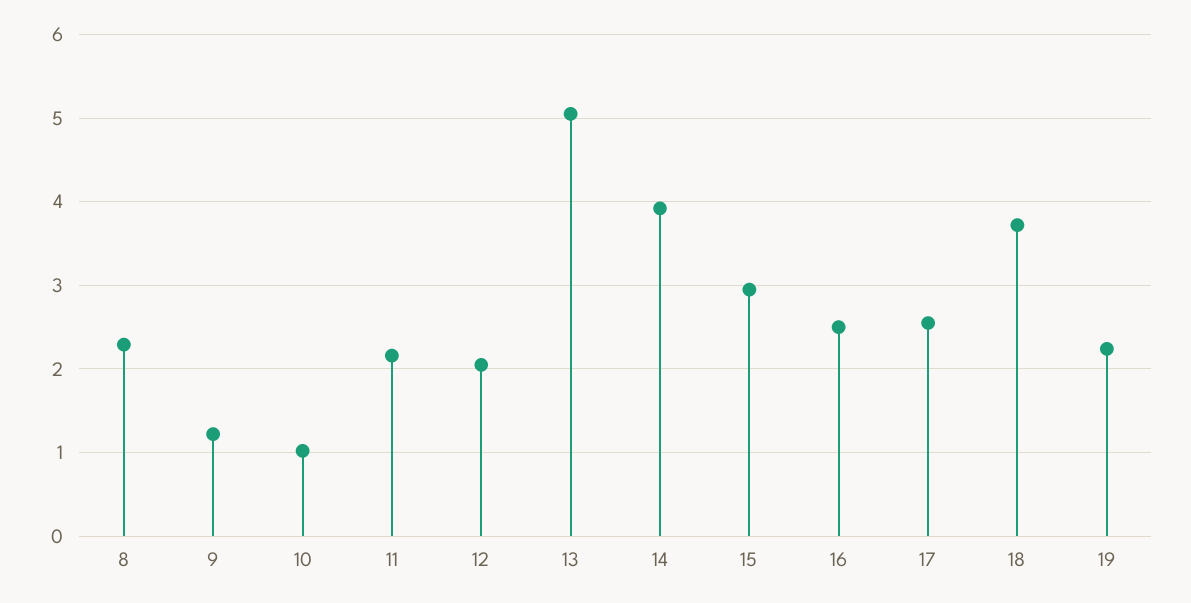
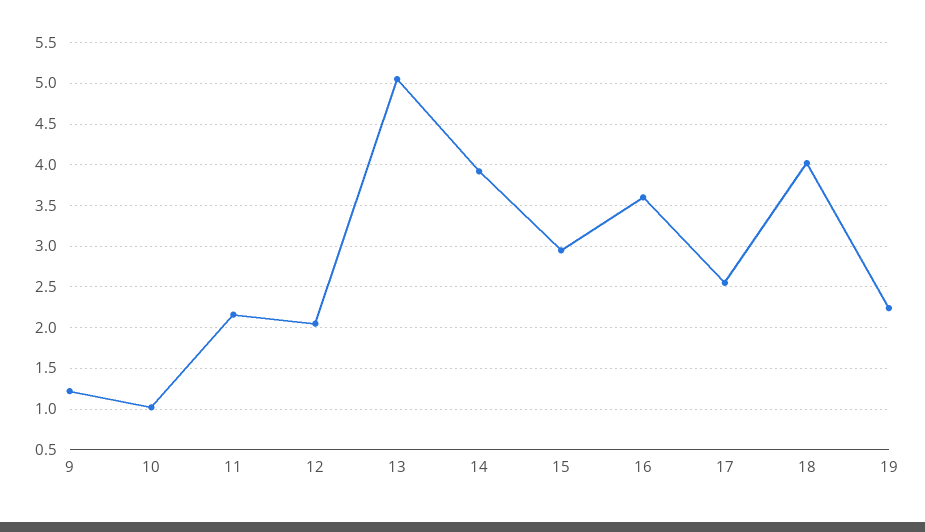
  {
-   "8": 2.3,
    "9": 1.2,
    "10": 1,
    "11": 2.2,
    "12": 2.1,
    "13": 5.1,
    "14": 3.9,
    "15": 3,
-   "16": 2.5,
+   "16": 3.6,
    "17": 2.6,
-   "18": 3.7,
+   "18": 4,
    "19": 2.2
  }

